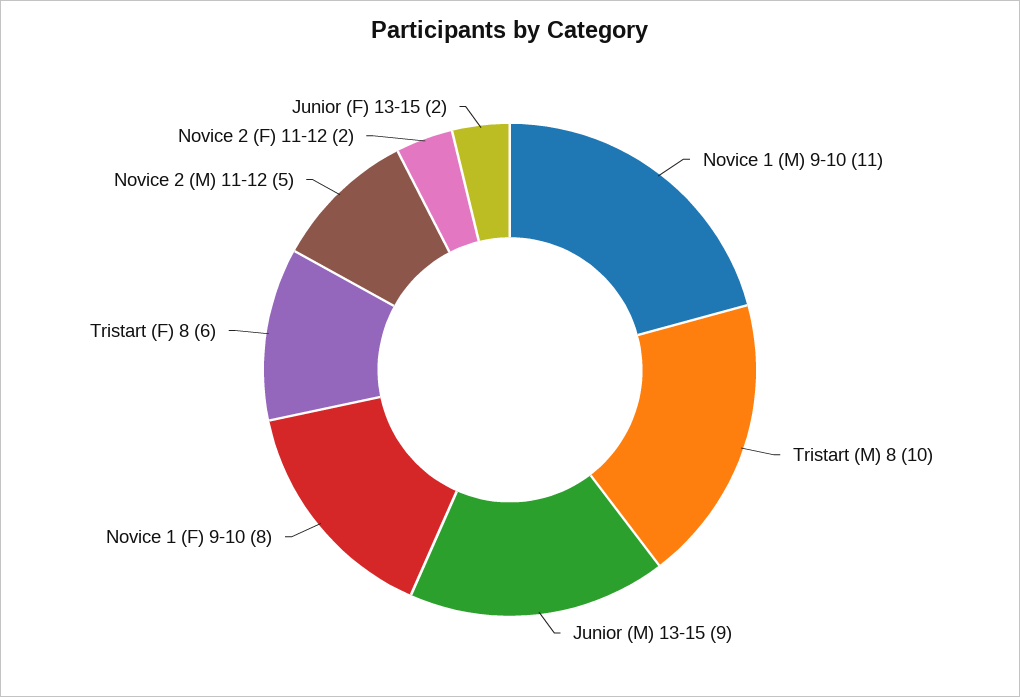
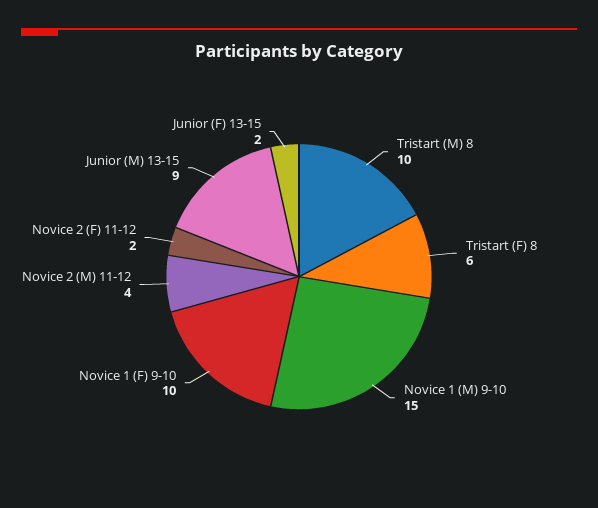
  {
-   "Novice 1 (M) 9-10": 11,
+   "Novice 1 (M) 9-10": 15,
    "Tristart (M) 8": 10,
    "Junior (M) 13-15": 9,
-   "Novice 1 (F) 9-10": 8,
+   "Novice 1 (F) 9-10": 10,
    "Tristart (F) 8": 6,
-   "Novice 2 (M) 11-12": 5,
+   "Novice 2 (M) 11-12": 4,
    "Novice 2 (F) 11-12": 2,
    "Junior (F) 13-15": 2
  }

